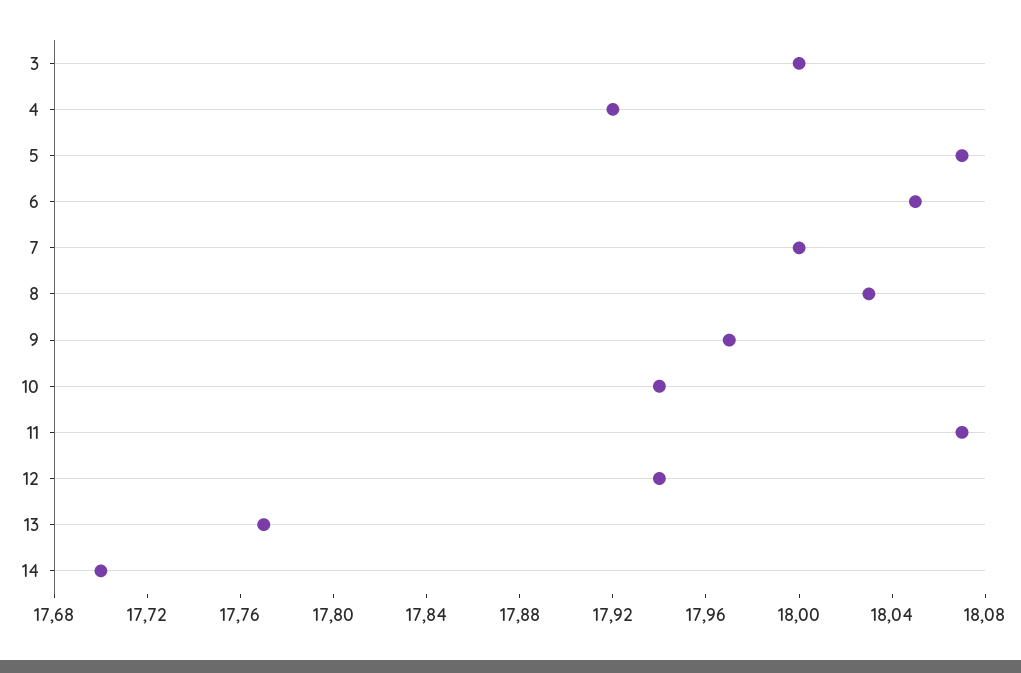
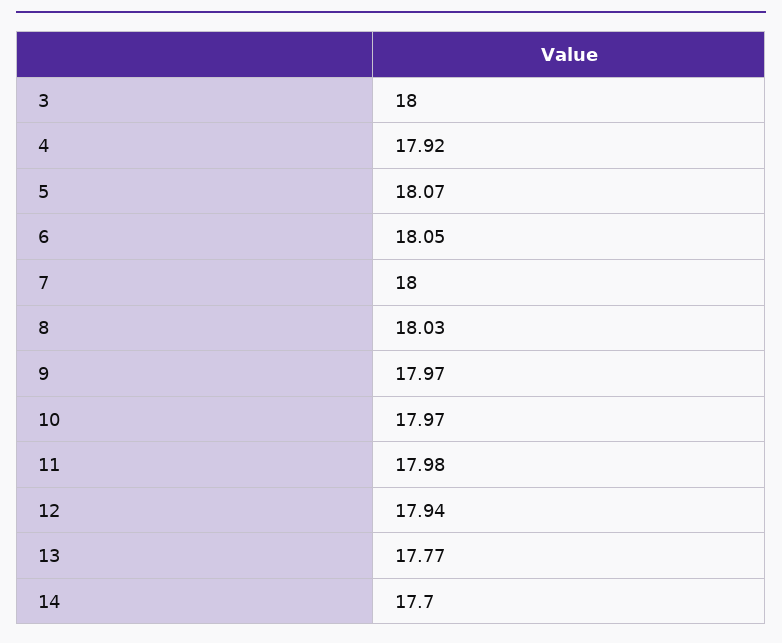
  {
    "3": 18,
    "4": 17.92,
    "5": 18.07,
    "6": 18.05,
    "7": 18,
    "8": 18.03,
    "9": 17.97,
-   "10": 17.94,
+   "10": 17.97,
-   "11": 18.07,
+   "11": 17.98,
    "12": 17.94,
    "13": 17.77,
    "14": 17.7
  }

